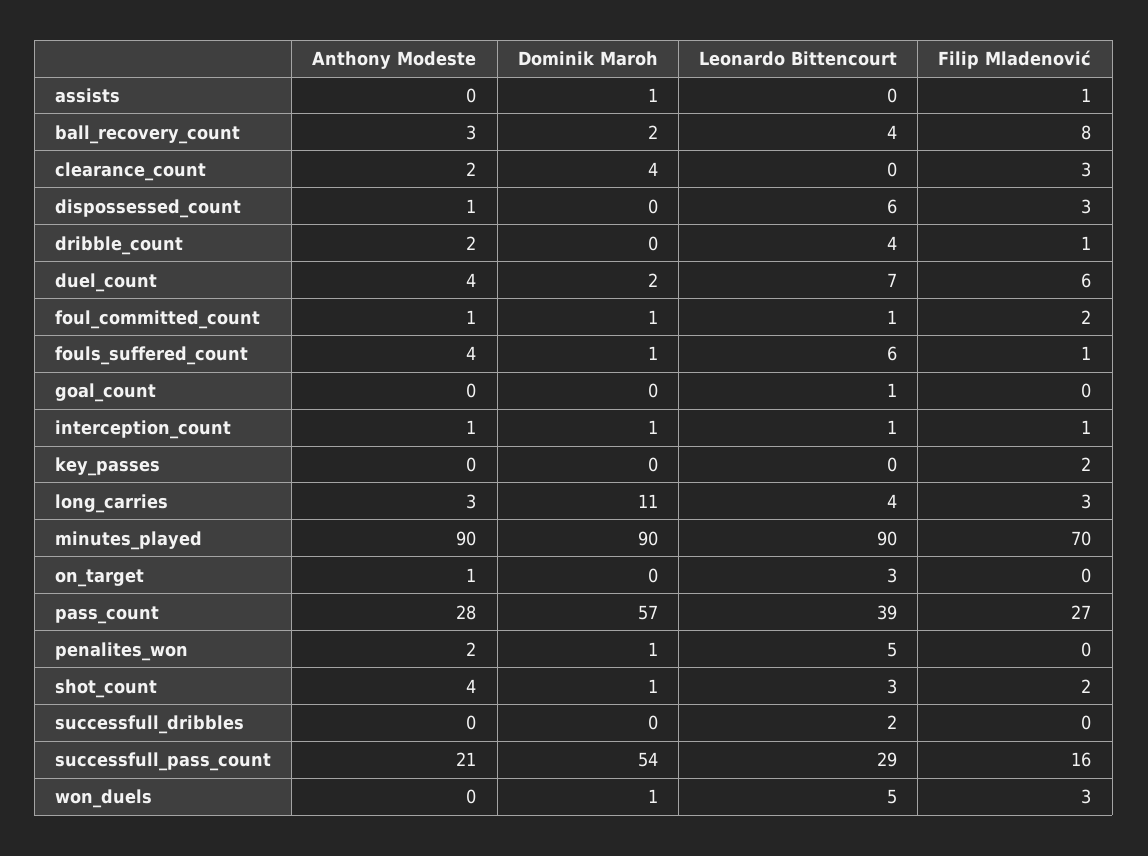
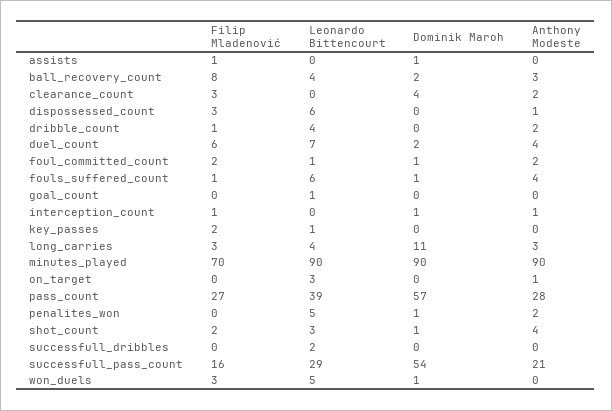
  {
    "Anthony Modeste": {
      "assists": 0,
      "ball_recovery_count": 3,
      "clearance_count": 2,
      "dispossessed_count": 1,
      "dribble_count": 2,
      "duel_count": 4,
-     "foul_committed_count": 1,
+     "foul_committed_count": 2,
      "fouls_suffered_count": 4,
      "goal_count": 0,
      "interception_count": 1,
      "key_passes": 0,
      "long_carries": 3,
      "minutes_played": 90,
      "on_target": 1,
      "pass_count": 28,
      "penalites_won": 2,
      "shot_count": 4,
      "successfull_dribbles": 0,
      "successfull_pass_count": 21,
      "won_duels": 0
    },
    "Dominik Maroh": {
      "assists": 1,
      "ball_recovery_count": 2,
      "clearance_count": 4,
      "dispossessed_count": 0,
      "dribble_count": 0,
      "duel_count": 2,
      "foul_committed_count": 1,
      "fouls_suffered_count": 1,
      "goal_count": 0,
      "interception_count": 1,
      "key_passes": 0,
      "long_carries": 11,
      "minutes_played": 90,
      "on_target": 0,
      "pass_count": 57,
      "penalites_won": 1,
      "shot_count": 1,
      "successfull_dribbles": 0,
      "successfull_pass_count": 54,
      "won_duels": 1
    },
    "Leonardo Bittencourt": {
      "assists": 0,
      "ball_recovery_count": 4,
      "clearance_count": 0,
      "dispossessed_count": 6,
      "dribble_count": 4,
      "duel_count": 7,
      "foul_committed_count": 1,
      "fouls_suffered_count": 6,
      "goal_count": 1,
-     "interception_count": 1,
+     "interception_count": 0,
-     "key_passes": 0,
+     "key_passes": 1,
      "long_carries": 4,
      "minutes_played": 90,
      "on_target": 3,
      "pass_count": 39,
      "penalites_won": 5,
      "shot_count": 3,
      "successfull_dribbles": 2,
      "successfull_pass_count": 29,
      "won_duels": 5
    },
    "Filip Mladenović": {
      "assists": 1,
      "ball_recovery_count": 8,
      "clearance_count": 3,
      "dispossessed_count": 3,
      "dribble_count": 1,
      "duel_count": 6,
      "foul_committed_count": 2,
      "fouls_suffered_count": 1,
      "goal_count": 0,
      "interception_count": 1,
      "key_passes": 2,
      "long_carries": 3,
      "minutes_played": 70,
      "on_target": 0,
      "pass_count": 27,
      "penalites_won": 0,
      "shot_count": 2,
      "successfull_dribbles": 0,
      "successfull_pass_count": 16,
      "won_duels": 3
    }
  }

